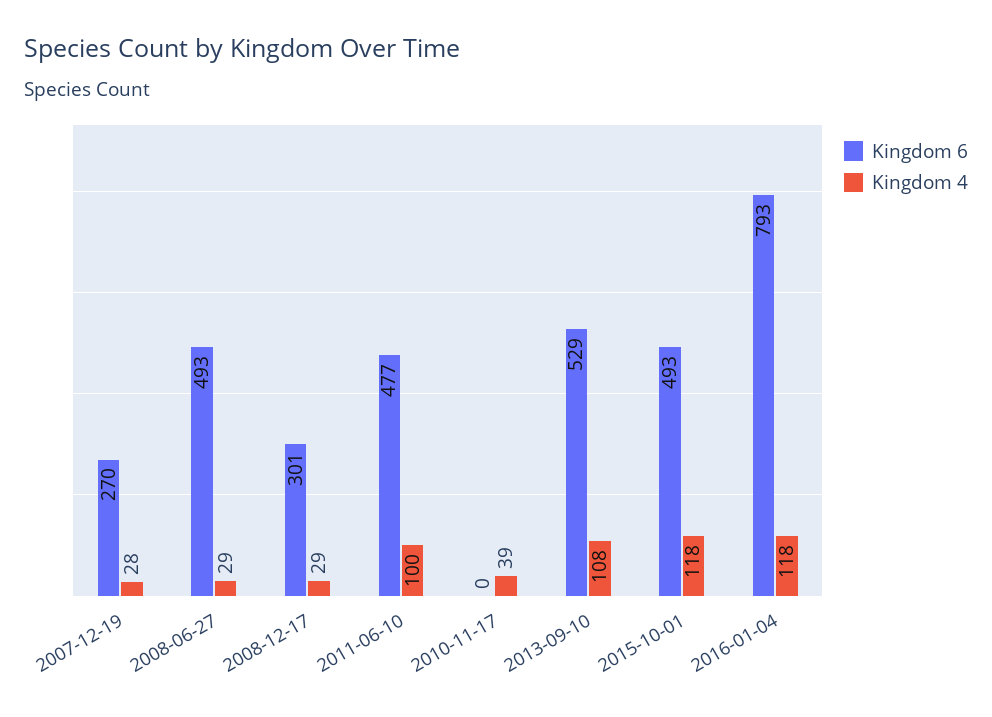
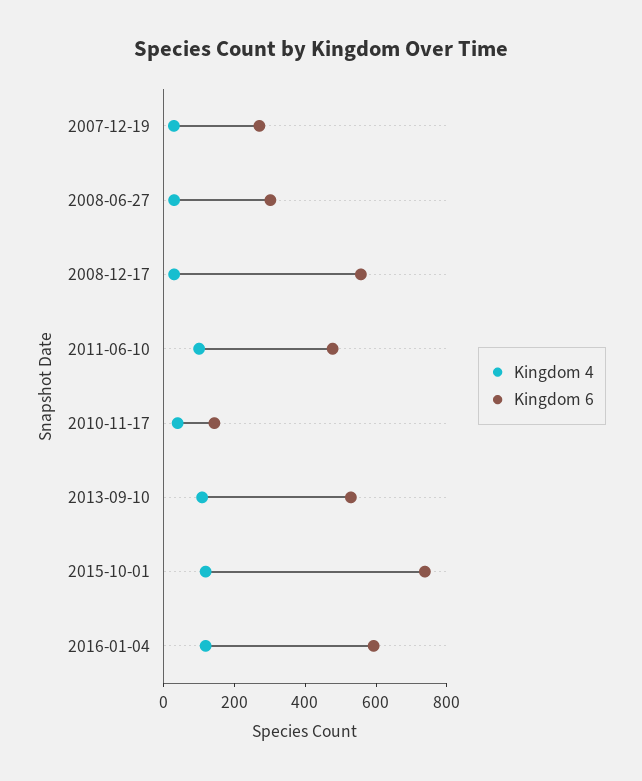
  {
    "Kingdom 6": {
      "2007-12-19": 270,
-     "2008-06-27": 493,
+     "2008-06-27": 300,
-     "2008-12-17": 301,
+     "2008-12-17": 550,
      "2011-06-10": 477,
-     "2010-11-17": 0,
+     "2010-11-17": 150,
      "2013-09-10": 529,
-     "2015-10-01": 493,
+     "2015-10-01": 750,
-     "2016-01-04": 793
+     "2016-01-04": 600
    },
    "Kingdom 4": {
      "2007-12-19": 28,
      "2008-06-27": 29,
      "2008-12-17": 29,
      "2011-06-10": 100,
      "2010-11-17": 39,
      "2013-09-10": 108,
      "2015-10-01": 118,
      "2016-01-04": 118
    }
  }

